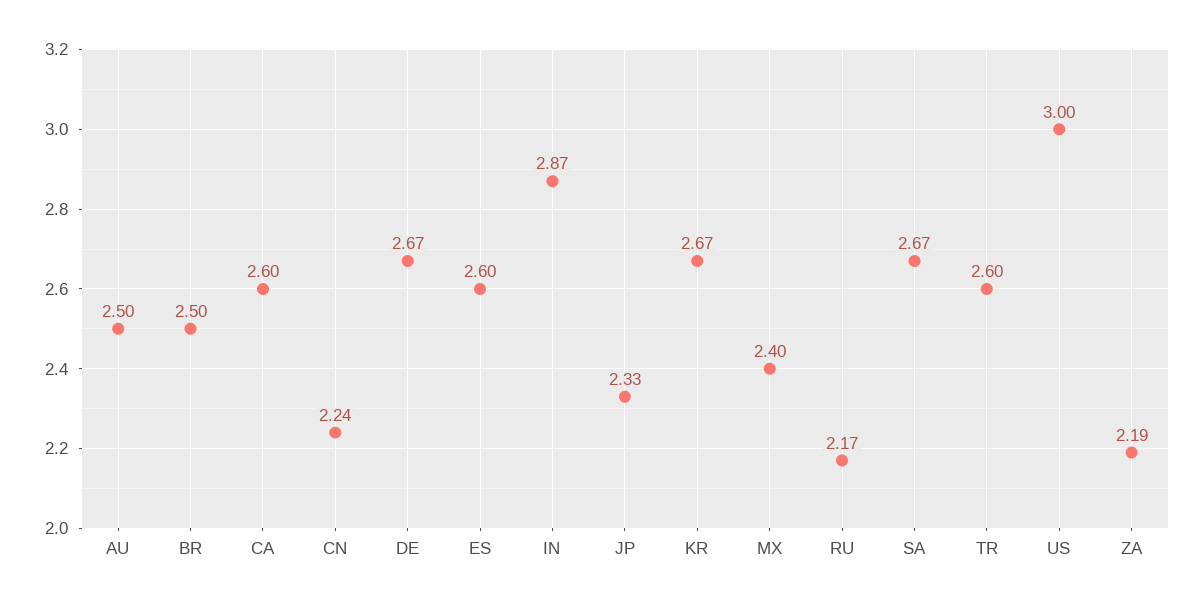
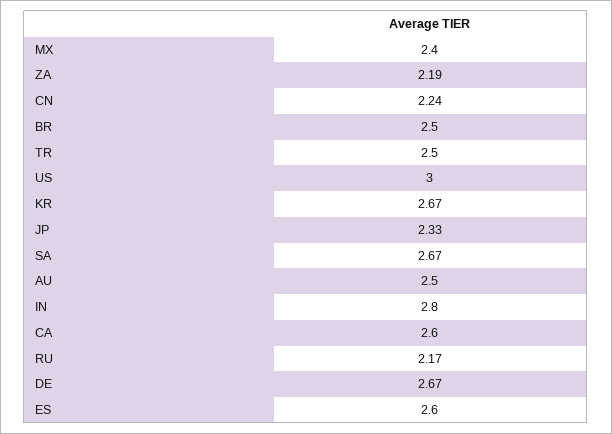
  {
    "AU": 2.5,
    "BR": 2.5,
    "CA": 2.6,
    "CN": 2.24,
    "DE": 2.67,
    "ES": 2.6,
-   "IN": 2.87,
+   "IN": 2.8,
    "JP": 2.33,
    "KR": 2.67,
    "MX": 2.4,
    "RU": 2.17,
    "SA": 2.67,
-   "TR": 2.6,
+   "TR": 2.5,
    "US": 3,
    "ZA": 2.19
  }

